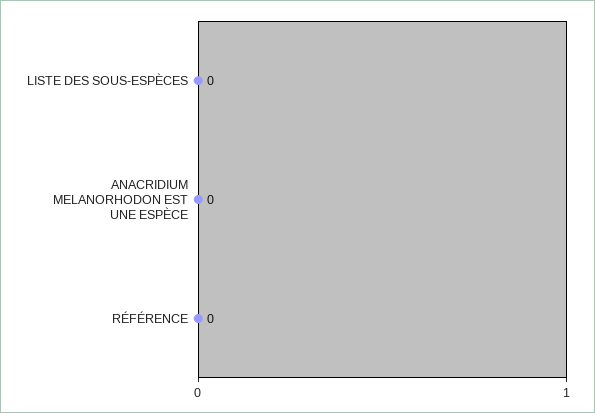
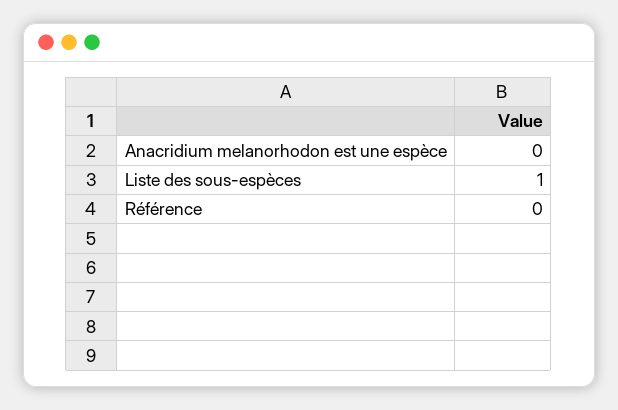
  {
-   "LISTE DES SOUS-ESPÈCES": 0,
+   "LISTE DES SOUS-ESPÈCES": 1,
    "ANACRIDIUM MELANORHODON EST UNE ESPÈCE": 0,
    "RÉFÉRENCE": 0
  }

